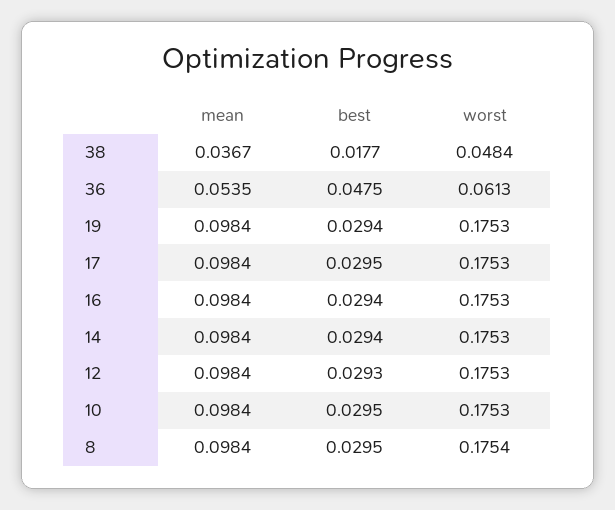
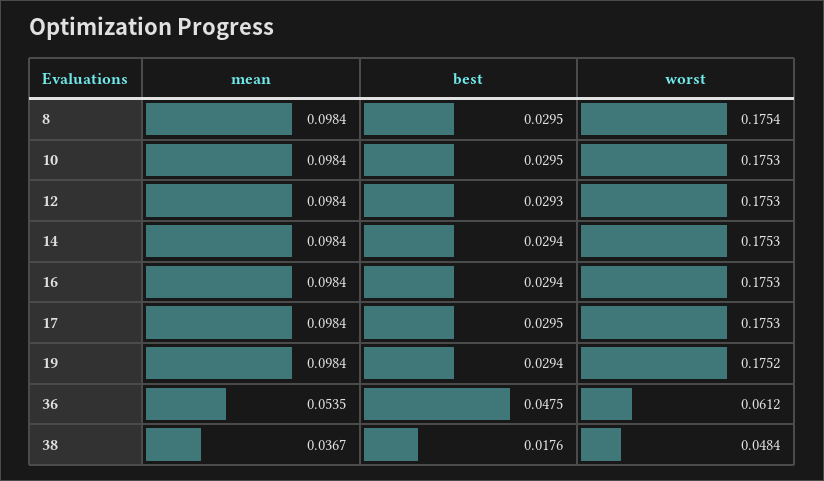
  {
    "mean": {
      "38": 0.0367,
      "36": 0.0535,
      "19": 0.0984,
      "17": 0.0984,
      "16": 0.0984,
      "14": 0.0984,
      "12": 0.0984,
      "10": 0.0984,
      "8": 0.0984
    },
    "best": {
-     "38": 0.0177,
+     "38": 0.0176,
      "36": 0.0475,
      "19": 0.0294,
      "17": 0.0295,
      "16": 0.0294,
      "14": 0.0294,
      "12": 0.0293,
      "10": 0.0295,
      "8": 0.0295
    },
    "worst": {
      "38": 0.0484,
-     "36": 0.0613,
+     "36": 0.0612,
-     "19": 0.1753,
+     "19": 0.1752,
      "17": 0.1753,
      "16": 0.1753,
      "14": 0.1753,
      "12": 0.1753,
      "10": 0.1753,
      "8": 0.1754
    }
  }

